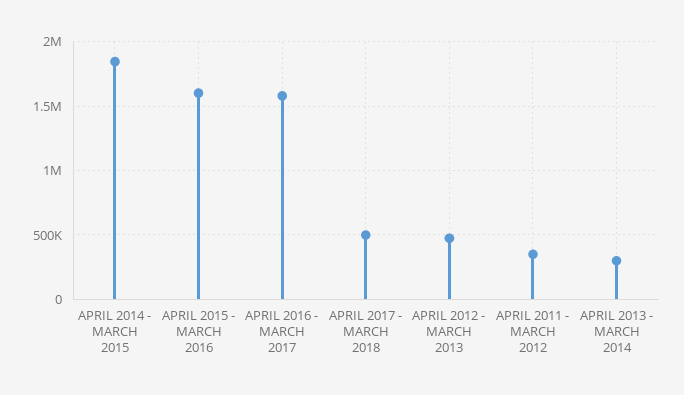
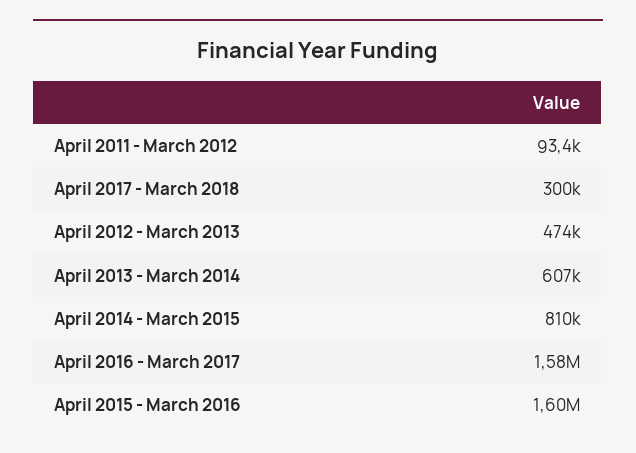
  {
-   "APRIL 2014 - MARCH 2015": 1850000,
+   "APRIL 2014 - MARCH 2015": 810000,
    "APRIL 2015 - MARCH 2016": 1600000,
    "APRIL 2016 - MARCH 2017": 1580000,
-   "APRIL 2017 - MARCH 2018": 500000,
+   "APRIL 2017 - MARCH 2018": 300000,
    "APRIL 2012 - MARCH 2013": 474000,
-   "APRIL 2011 - MARCH 2012": 350000,
+   "APRIL 2011 - MARCH 2012": 93400,
-   "APRIL 2013 - MARCH 2014": 300000
+   "APRIL 2013 - MARCH 2014": 607000
  }

